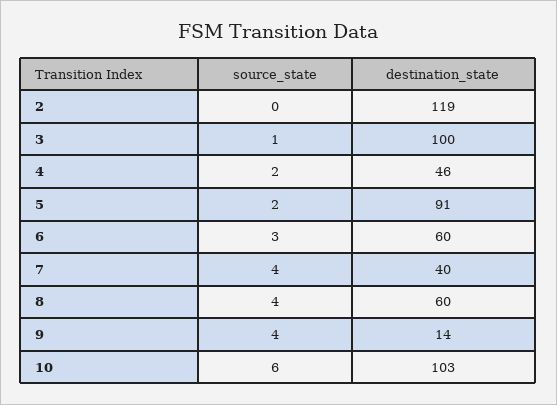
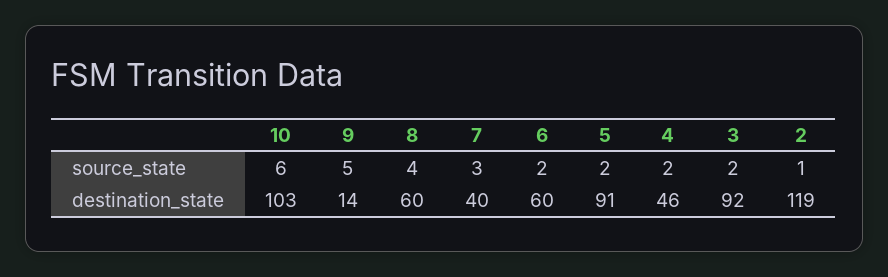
  {
    "source_state": {
-     "2": 0,
+     "2": 1,
-     "3": 1,
+     "3": 2,
      "4": 2,
      "5": 2,
-     "6": 3,
+     "6": 2,
-     "7": 4,
+     "7": 3,
      "8": 4,
-     "9": 4,
+     "9": 5,
      "10": 6
    },
    "destination_state": {
      "2": 119,
-     "3": 100,
+     "3": 92,
      "4": 46,
      "5": 91,
      "6": 60,
      "7": 40,
      "8": 60,
      "9": 14,
      "10": 103
    }
  }

